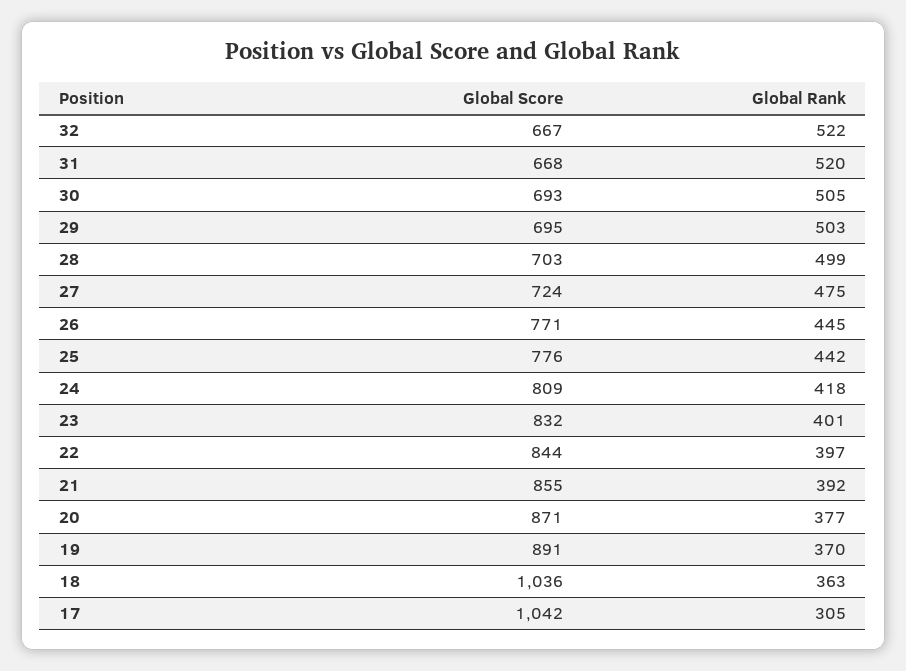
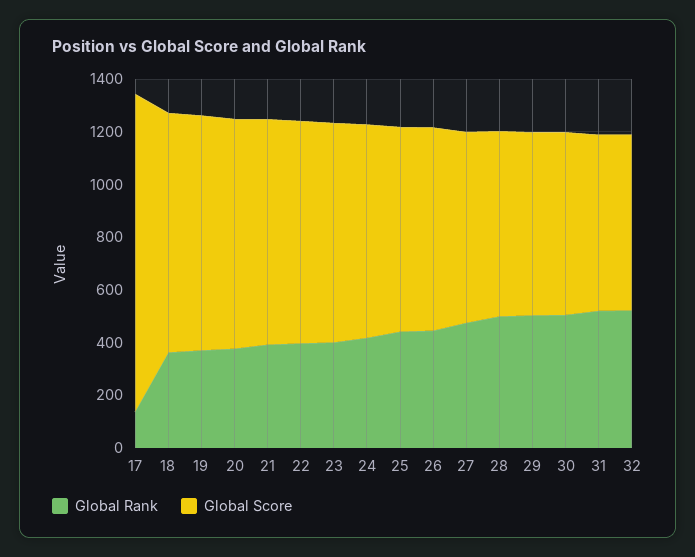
  {
    "Global Score": {
      "32": 667,
      "31": 668,
      "30": 693,
      "29": 695,
      "28": 703,
      "27": 724,
      "26": 771,
      "25": 776,
      "24": 809,
      "23": 832,
      "22": 844,
      "21": 855,
      "20": 871,
      "19": 891,
-     "18": 1036,
+     "18": 900,
-     "17": 1042
+     "17": 1200
    },
    "Global Rank": {
      "32": 522,
      "31": 520,
      "30": 505,
      "29": 503,
      "28": 499,
      "27": 475,
      "26": 445,
      "25": 442,
      "24": 418,
      "23": 401,
      "22": 397,
      "21": 392,
      "20": 377,
      "19": 370,
      "18": 363,
-     "17": 305
+     "17": 150
    }
  }

